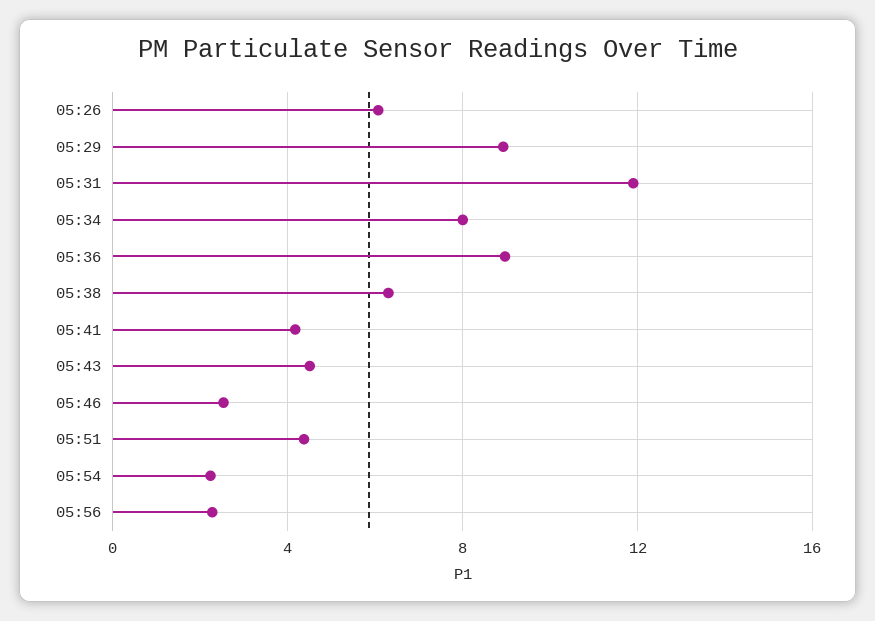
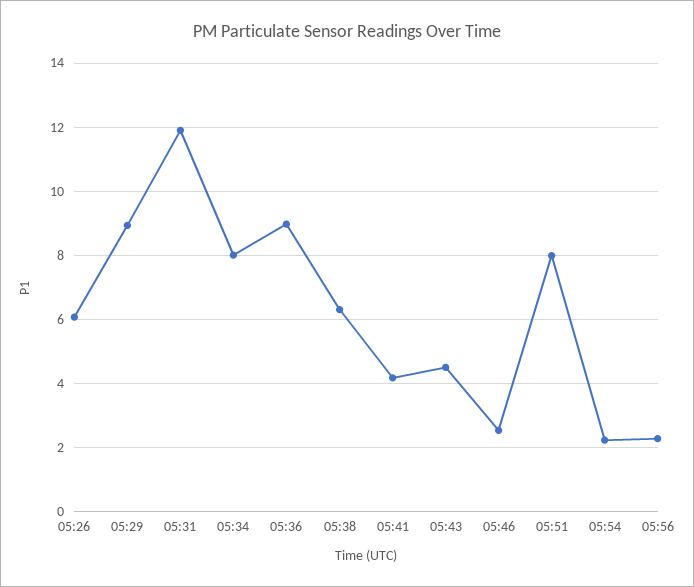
  {
    "05:26": 6,
    "05:29": 9,
    "05:31": 12,
    "05:34": 8,
    "05:36": 9,
    "05:38": 6.4,
    "05:41": 4.2,
    "05:43": 4.6,
    "05:46": 2.6,
-   "05:51": 4.5,
+   "05:51": 8,
    "05:54": 2.2,
    "05:56": 2.2
  }

